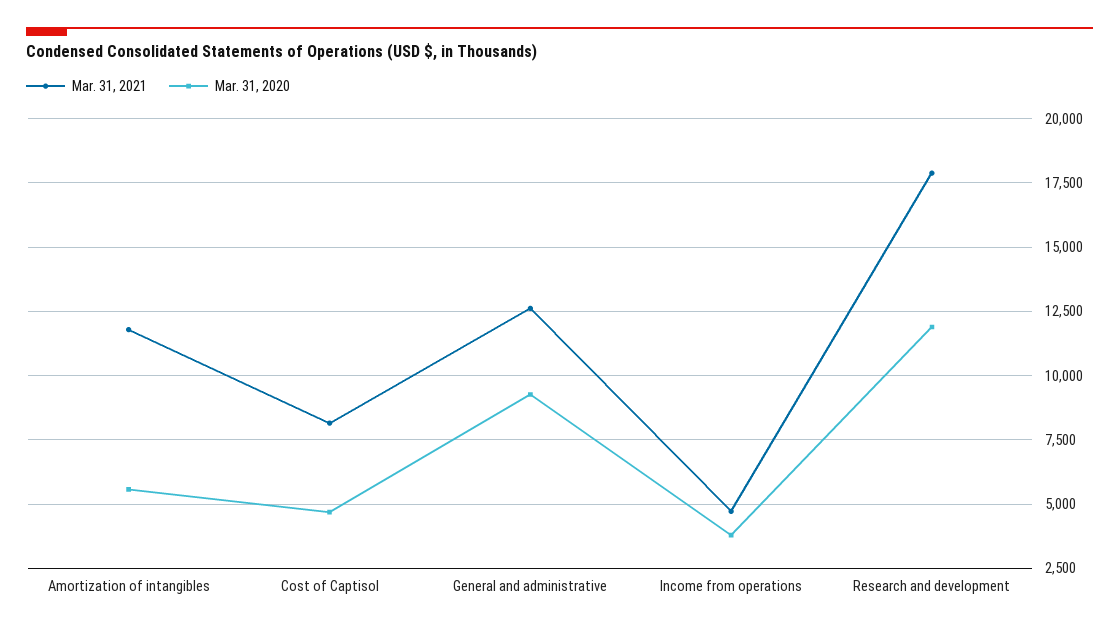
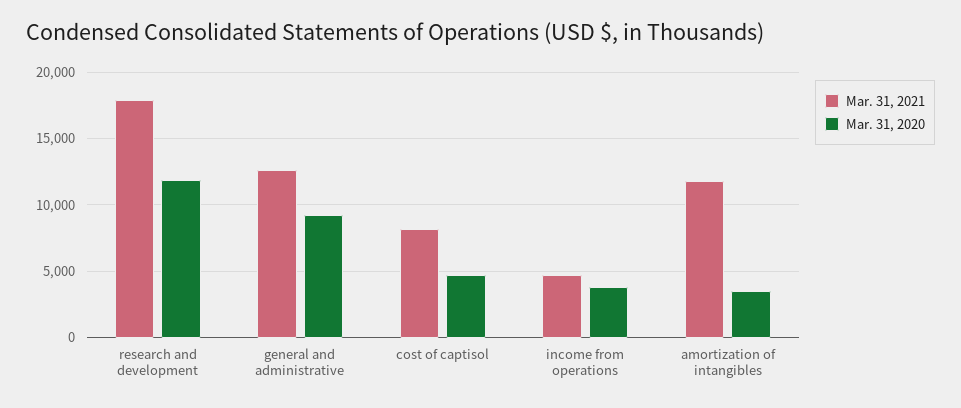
  {
    "Mar. 31, 2021": {
      "Amortization of intangibles": 11750,
      "Cost of Captisol": 8250,
      "General and administrative": 12500,
      "Income from operations": 4750,
      "Research and development": 18000
    },
    "Mar. 31, 2020": {
-     "Amortization of intangibles": 5500,
+     "Amortization of intangibles": 3500,
      "Cost of Captisol": 4750,
      "General and administrative": 9250,
      "Income from operations": 3750,
      "Research and development": 12000
    }
  }

